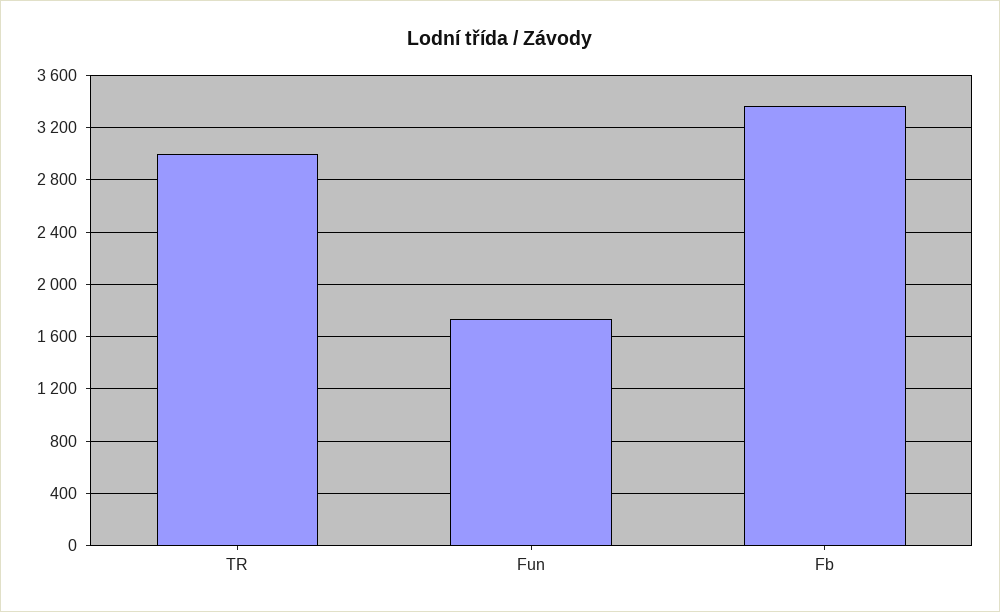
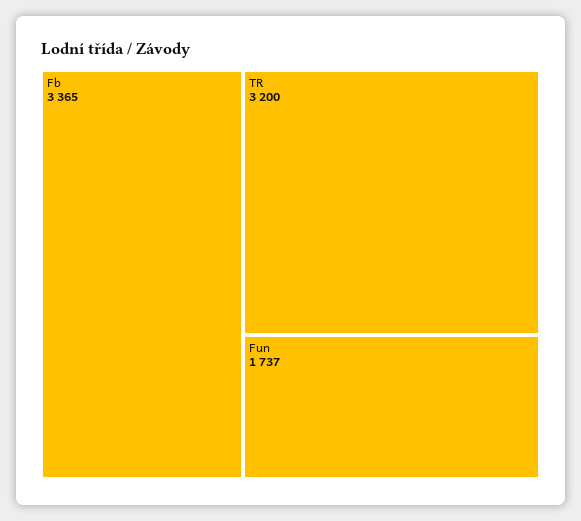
  {
-   "TR": 3000,
+   "TR": 3200,
    "Fun": 1737,
    "Fb": 3365
  }

